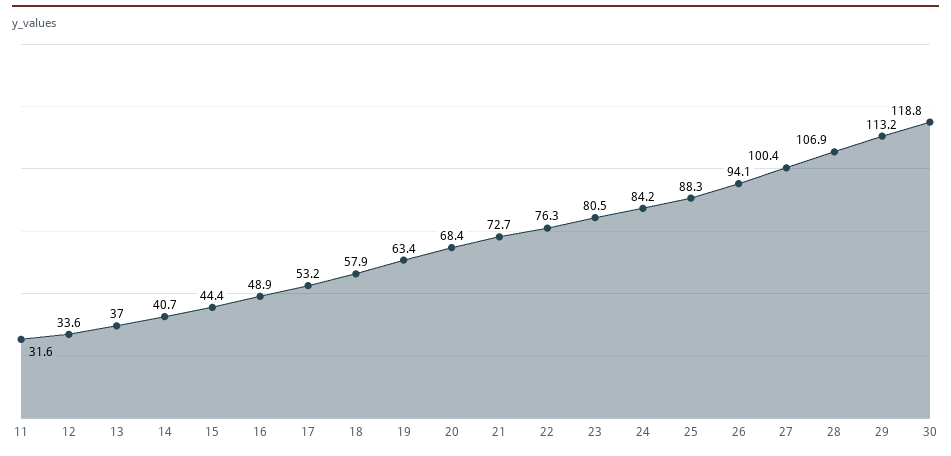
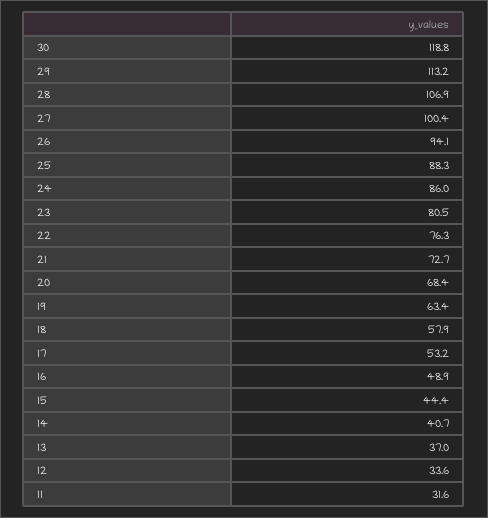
  {
    "11": 31.6,
    "12": 33.6,
    "13": 37,
    "14": 40.7,
    "15": 44.4,
    "16": 48.9,
    "17": 53.2,
    "18": 57.9,
    "19": 63.4,
    "20": 68.4,
    "21": 72.7,
    "22": 76.3,
    "23": 80.5,
-   "24": 84.2,
+   "24": 86,
    "25": 88.3,
    "26": 94.1,
    "27": 100.4,
    "28": 106.9,
    "29": 113.2,
    "30": 118.8
  }

